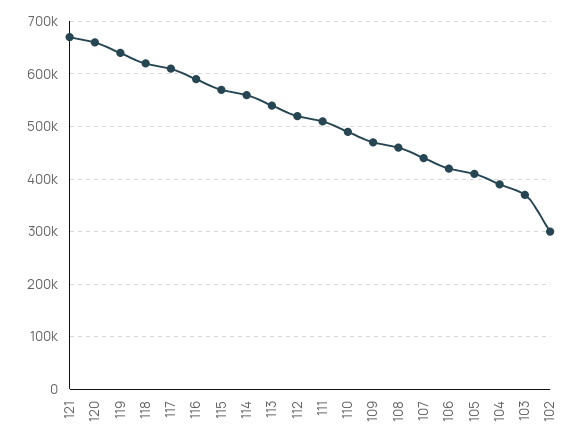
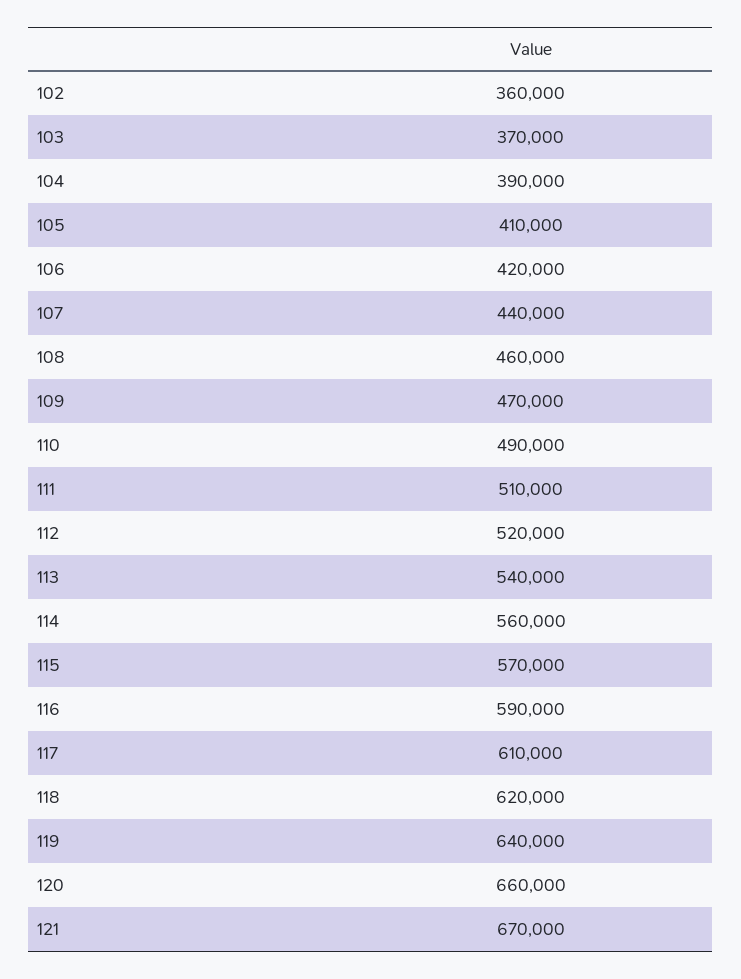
  {
    "121": 670000,
    "120": 660000,
    "119": 640000,
    "118": 620000,
    "117": 610000,
    "116": 590000,
    "115": 570000,
    "114": 560000,
    "113": 540000,
    "112": 520000,
    "111": 510000,
    "110": 490000,
    "109": 470000,
    "108": 460000,
    "107": 440000,
    "106": 420000,
    "105": 410000,
    "104": 390000,
    "103": 370000,
-   "102": 300000
+   "102": 360000
  }

